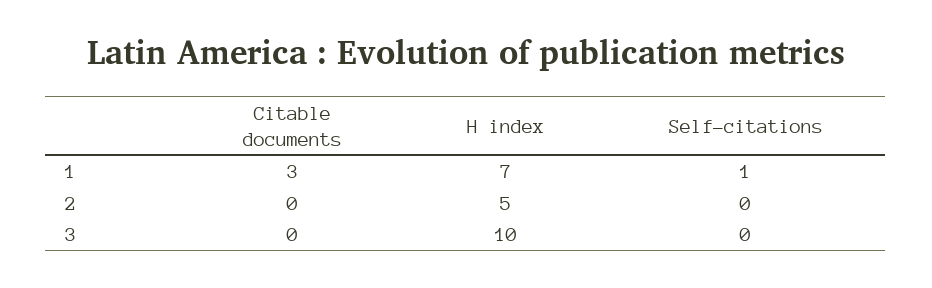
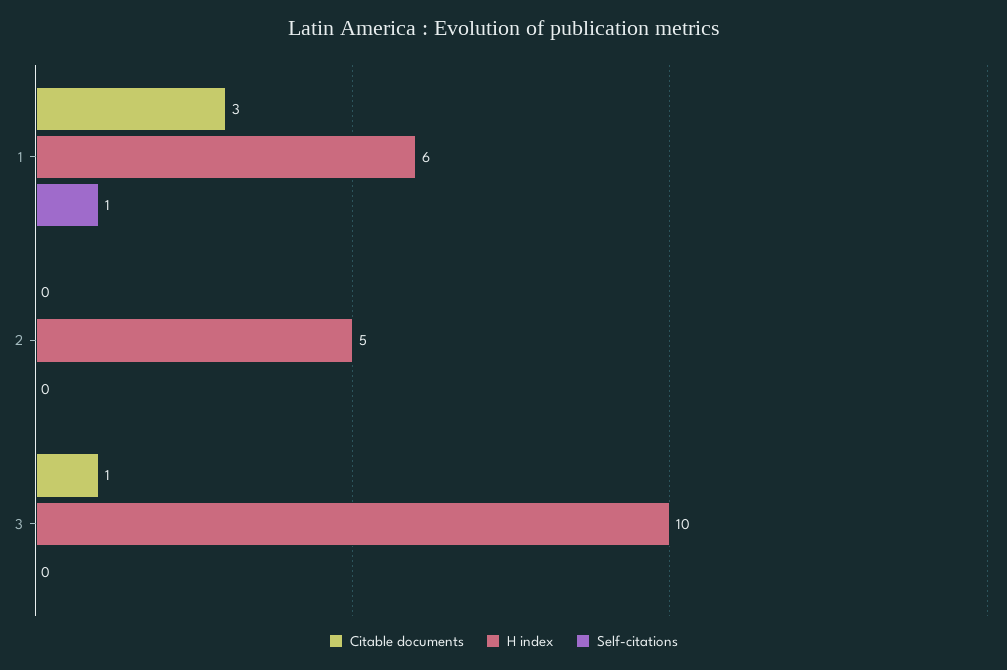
  {
    "Citable documents": {
      "1": 3,
      "2": 0,
-     "3": 0
+     "3": 1
    },
    "H index": {
-     "1": 7,
+     "1": 6,
      "2": 5,
      "3": 10
    },
    "Self-citations": {
      "1": 1,
      "2": 0,
      "3": 0
    }
  }

